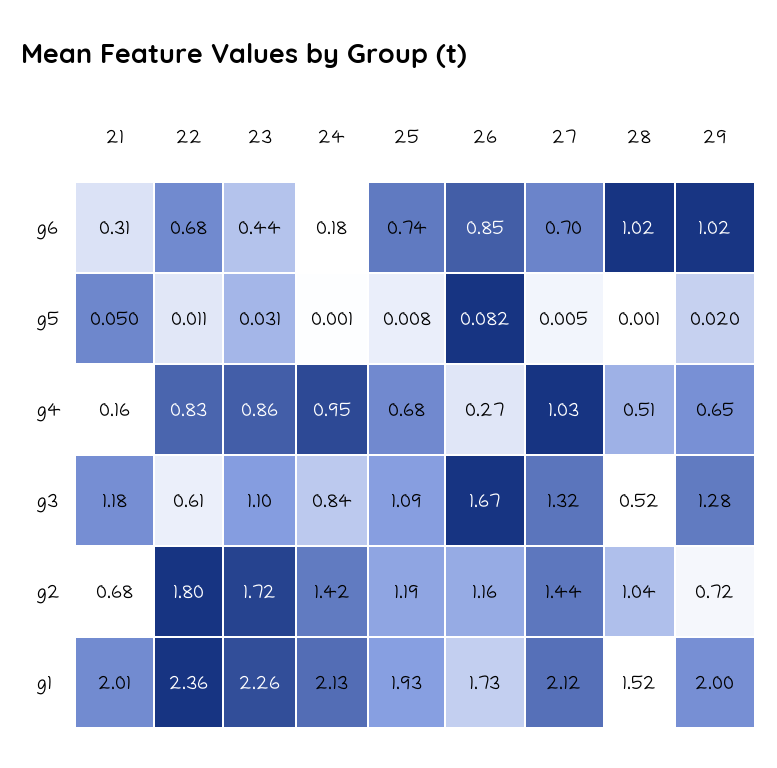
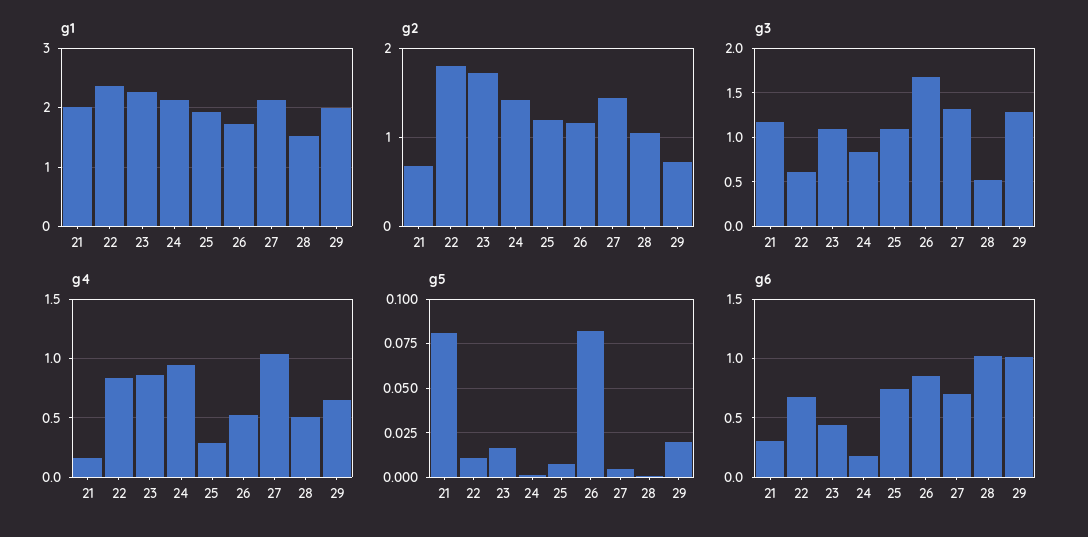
  {
    "g6": {
      "21": 0.31,
      "22": 0.68,
      "23": 0.44,
      "24": 0.18,
      "25": 0.74,
      "26": 0.85,
      "27": 0.7,
      "28": 1.02,
      "29": 1.02
    },
    "g5": {
-     "21": 0.05,
+     "21": 0.08,
      "22": 0.011,
-     "23": 0.031,
+     "23": 0.015,
      "24": 0.001,
      "25": 0.008,
      "26": 0.082,
      "27": 0.005,
      "28": 0.001,
      "29": 0.02
    },
    "g4": {
      "21": 0.16,
      "22": 0.83,
      "23": 0.86,
      "24": 0.95,
-     "25": 0.68,
+     "25": 0.3,
-     "26": 0.27,
+     "26": 0.5,
      "27": 1.03,
      "28": 0.51,
      "29": 0.65
    },
    "g3": {
      "21": 1.18,
      "22": 0.61,
      "23": 1.1,
      "24": 0.84,
      "25": 1.09,
      "26": 1.67,
      "27": 1.32,
      "28": 0.52,
      "29": 1.28
    },
    "g2": {
      "21": 0.68,
      "22": 1.8,
      "23": 1.72,
      "24": 1.42,
      "25": 1.19,
      "26": 1.16,
      "27": 1.44,
      "28": 1.04,
      "29": 0.72
    },
    "g1": {
      "21": 2.01,
      "22": 2.36,
      "23": 2.26,
      "24": 2.13,
      "25": 1.93,
      "26": 1.73,
      "27": 2.12,
      "28": 1.52,
      "29": 2
    }
  }

